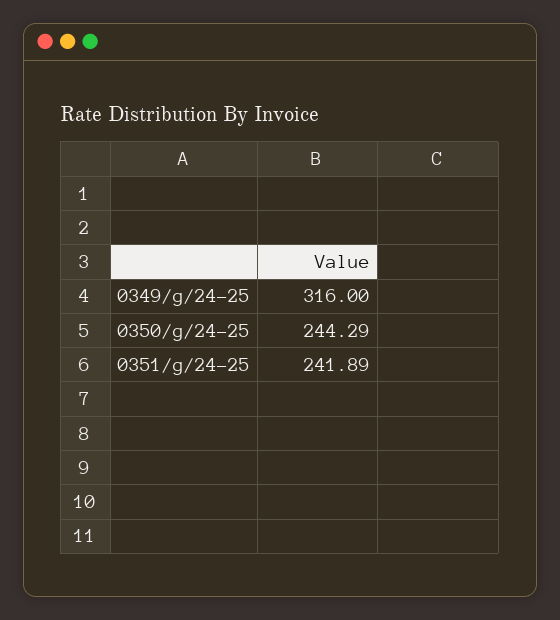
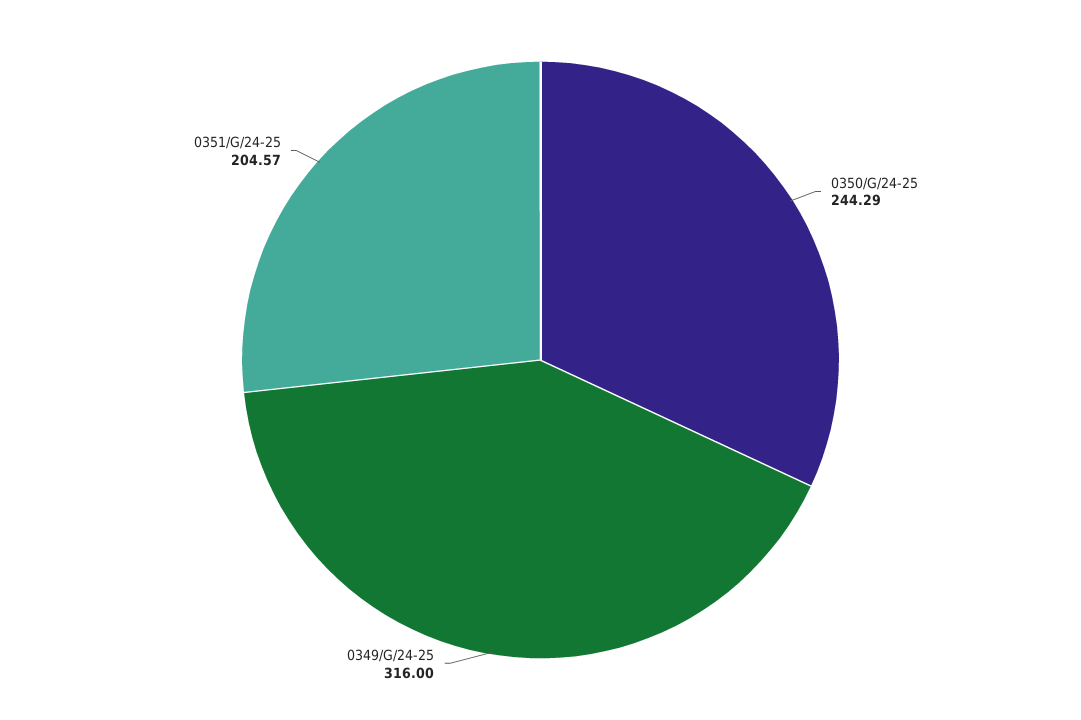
  {
    "0349/g/24-25": 316,
    "0350/g/24-25": 244.29,
-   "0351/g/24-25": 241.89
+   "0351/g/24-25": 204.57
  }

